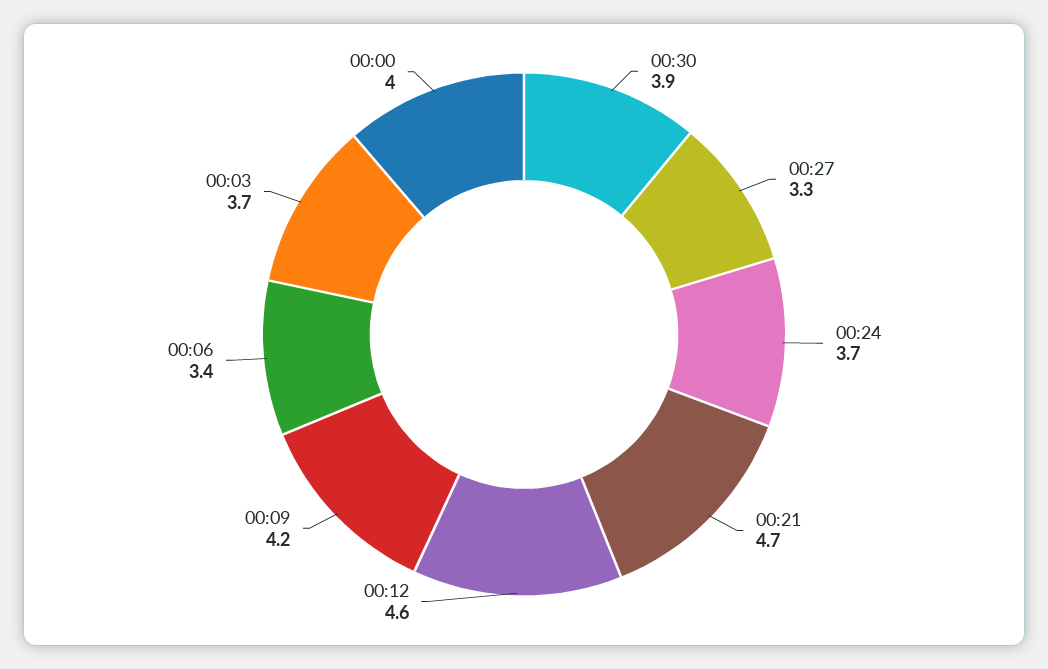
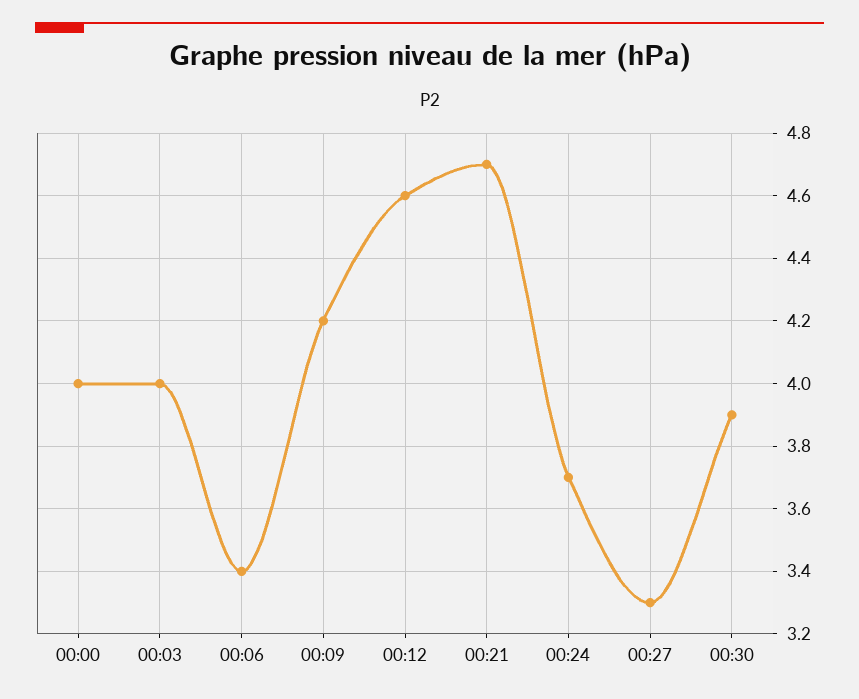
  {
    "00:30": 3.9,
    "00:27": 3.3,
    "00:24": 3.7,
    "00:21": 4.7,
    "00:12": 4.6,
    "00:09": 4.2,
    "00:06": 3.4,
-   "00:03": 3.7,
+   "00:03": 4,
    "00:00": 4
  }

